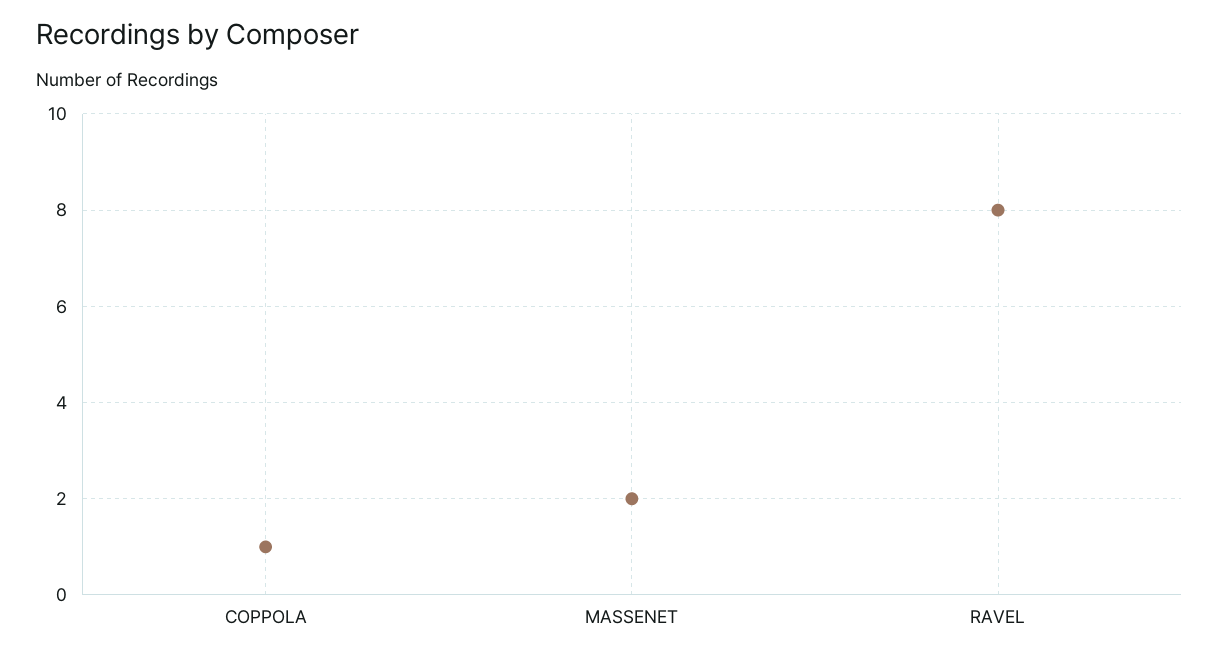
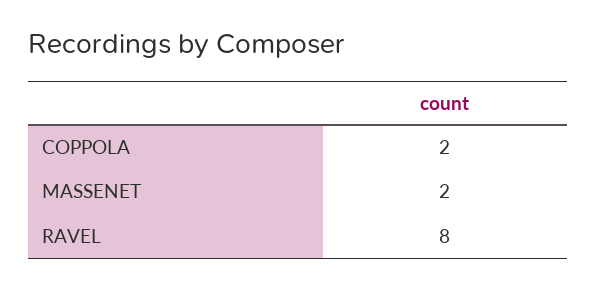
  {
-   "COPPOLA": 1,
+   "COPPOLA": 2,
    "MASSENET": 2,
    "RAVEL": 8
  }

